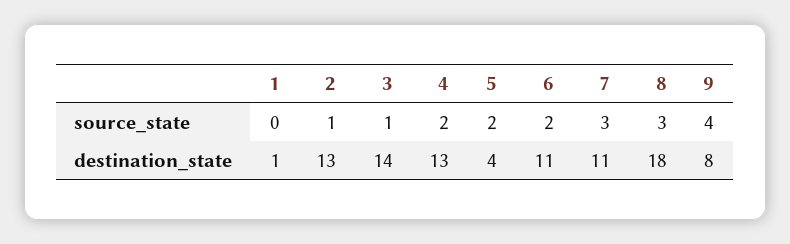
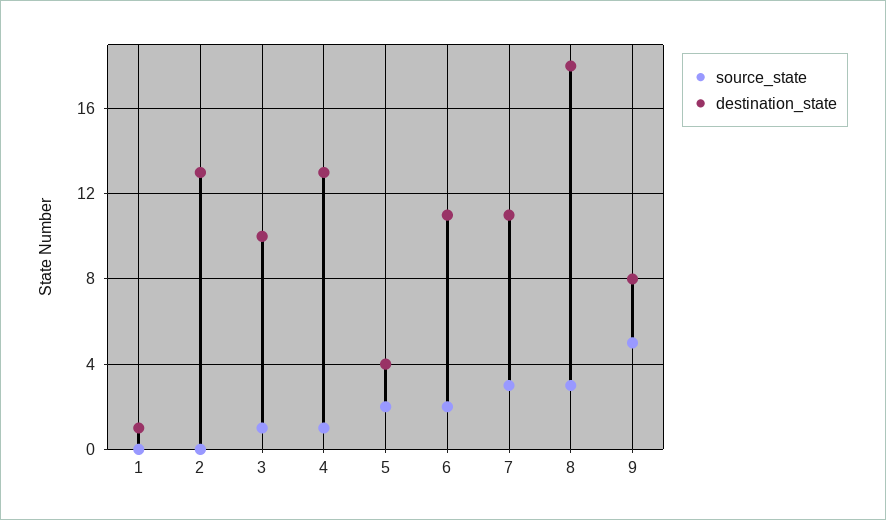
  {
    "source_state": {
      "1": 0,
-     "2": 1,
+     "2": 0,
      "3": 1,
-     "4": 2,
+     "4": 1,
      "5": 2,
      "6": 2,
      "7": 3,
      "8": 3,
-     "9": 4
+     "9": 5
    },
    "destination_state": {
      "1": 1,
      "2": 13,
-     "3": 14,
+     "3": 10,
      "4": 13,
      "5": 4,
      "6": 11,
      "7": 11,
      "8": 18,
      "9": 8
    }
  }

